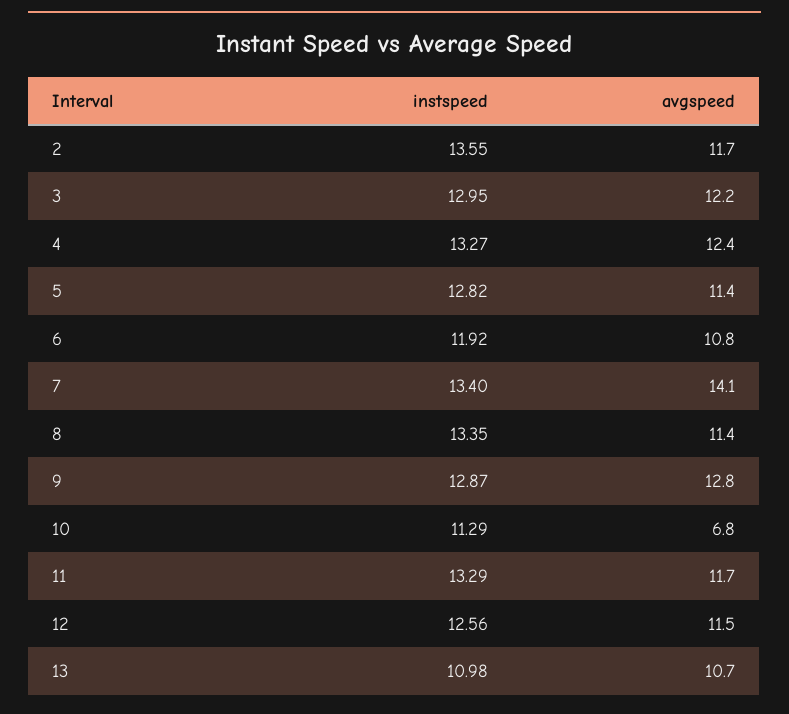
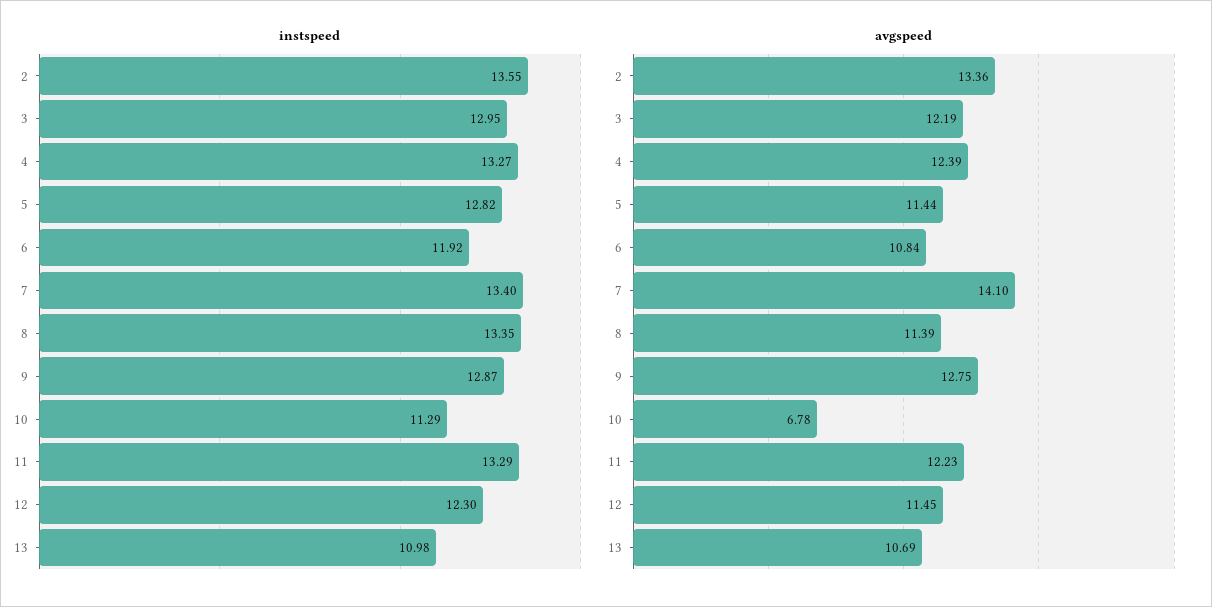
  {
    "instspeed": {
      "2": 13.55,
      "3": 12.95,
      "4": 13.27,
      "5": 12.82,
      "6": 11.92,
      "7": 13.4,
      "8": 13.35,
      "9": 12.87,
      "10": 11.29,
      "11": 13.29,
-     "12": 12.56,
+     "12": 12.3,
      "13": 10.98
    },
    "avgspeed": {
-     "2": 11.7,
+     "2": 13.36,
      "3": 12.19,
      "4": 12.39,
      "5": 11.44,
      "6": 10.84,
      "7": 14.1,
      "8": 11.39,
      "9": 12.75,
      "10": 6.78,
-     "11": 11.7,
+     "11": 12.23,
      "12": 11.45,
      "13": 10.69
    }
  }

